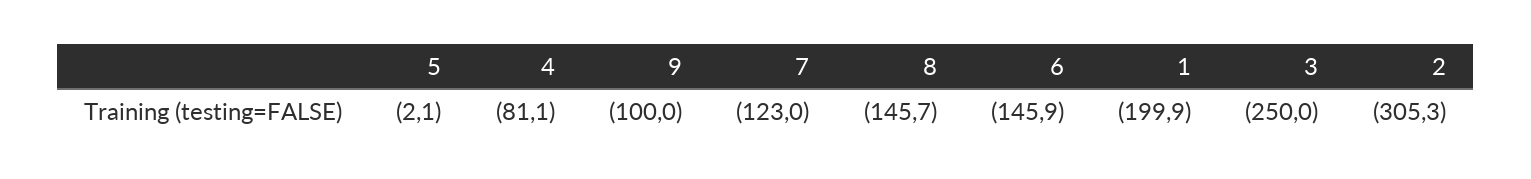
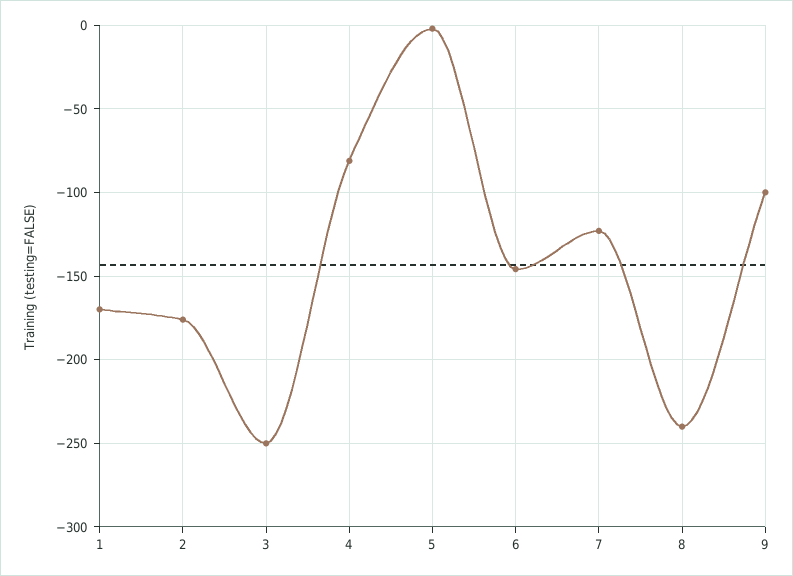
  {
    "5": -2.1,
    "4": -81.1,
    "9": -100,
    "7": -123,
-   "8": -145.7,
+   "8": -240,
    "6": -145.9,
-   "1": -199.9,
+   "1": -170,
    "3": -250,
-   "2": -305.3
+   "2": -175
  }

